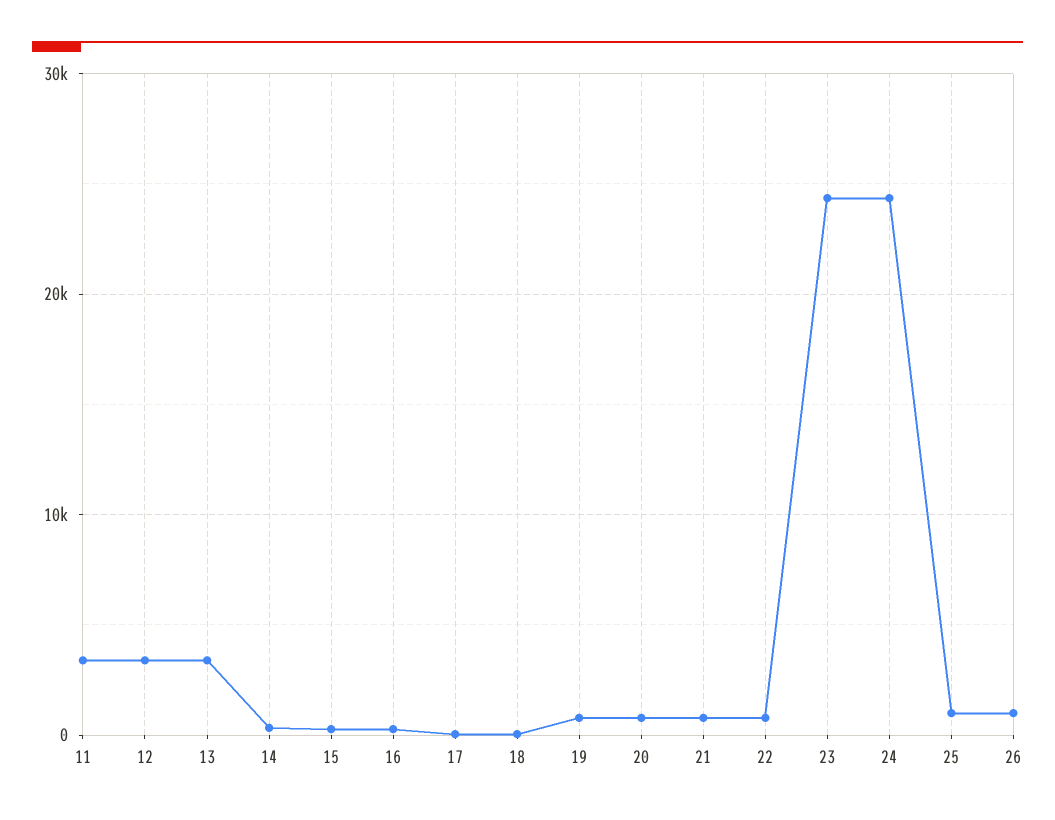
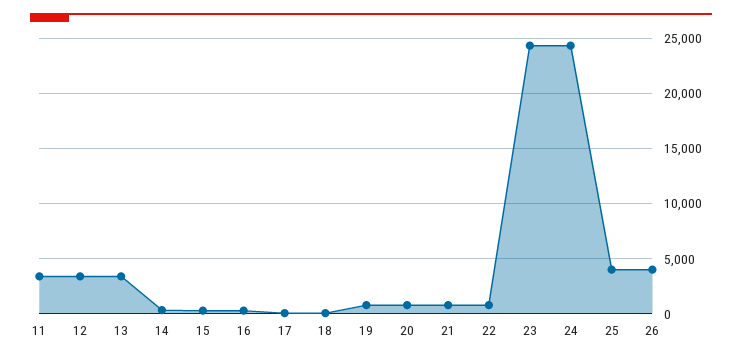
  {
    "11": 3000,
    "12": 3000,
    "13": 3000,
    "14": 0,
    "15": 0,
    "16": 0,
    "17": 0,
    "18": 0,
    "19": 1000,
    "20": 1000,
    "21": 1000,
    "22": 1000,
    "23": 24000,
    "24": 24000,
-   "25": 1000,
+   "25": 4000,
-   "26": 1000
+   "26": 4000
  }

